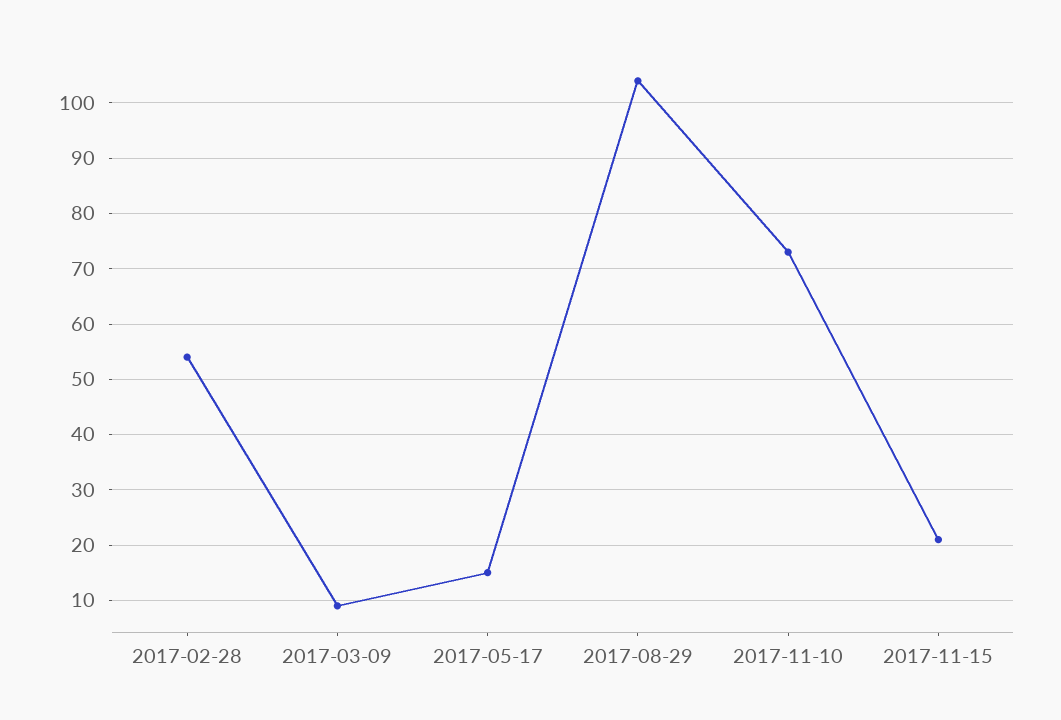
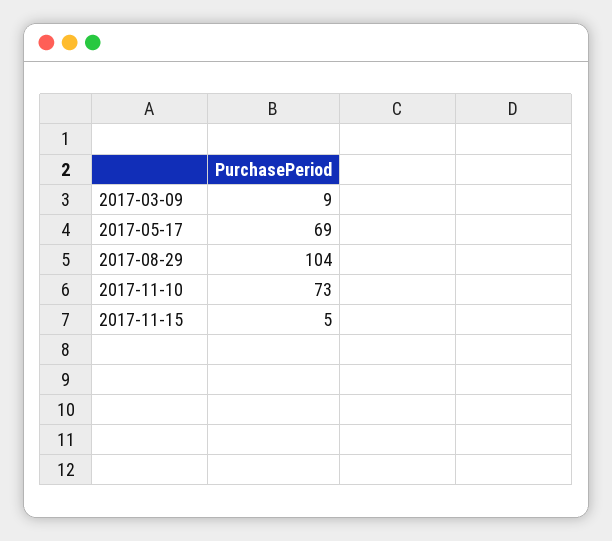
  {
-   "2017-02-28": 55,
    "2017-03-09": 9,
-   "2017-05-17": 15,
+   "2017-05-17": 69,
    "2017-08-29": 104,
    "2017-11-10": 73,
-   "2017-11-15": 20
+   "2017-11-15": 5
  }

